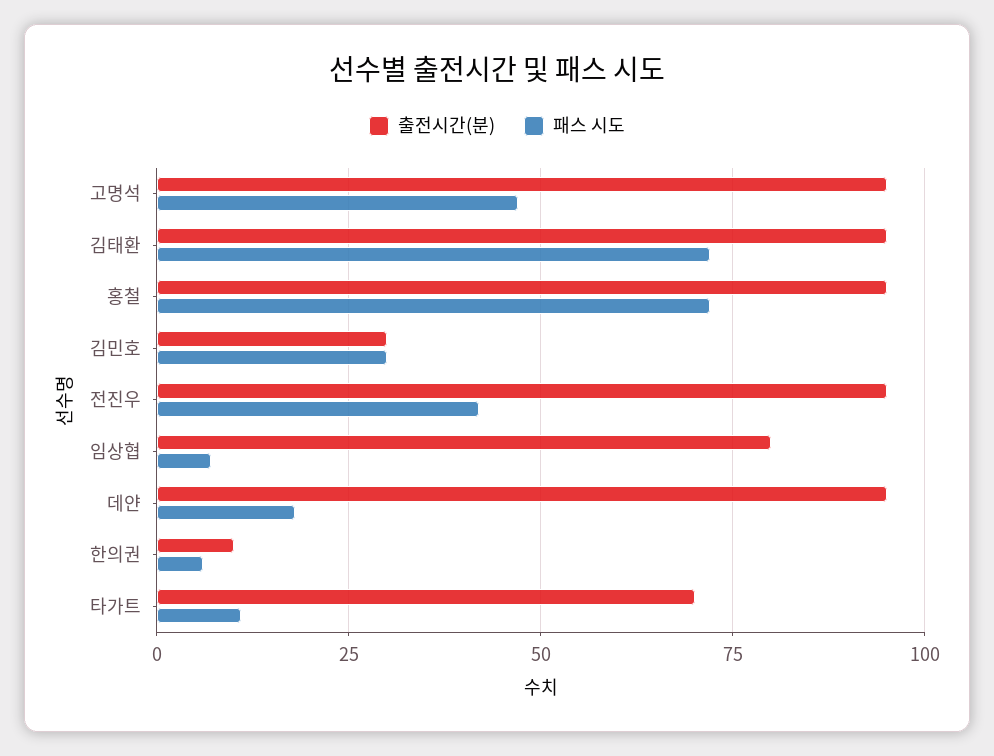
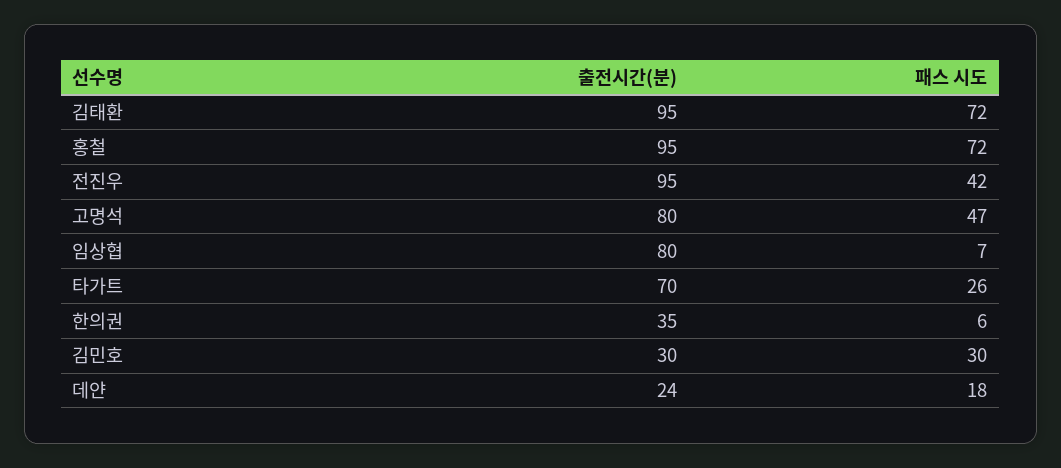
  {
    "출전시간(분)": {
-     "고명석": 95,
+     "고명석": 80,
      "김태환": 95,
      "홍철": 95,
      "김민호": 30,
      "전진우": 95,
      "임상협": 80,
-     "데얀": 95,
+     "데얀": 24,
-     "한의권": 10,
+     "한의권": 35,
      "타가트": 70
    },
    "패스 시도": {
      "고명석": 47,
      "김태환": 72,
      "홍철": 72,
      "김민호": 30,
      "전진우": 42,
      "임상협": 7,
      "데얀": 18,
      "한의권": 6,
-     "타가트": 10
+     "타가트": 26
    }
  }

